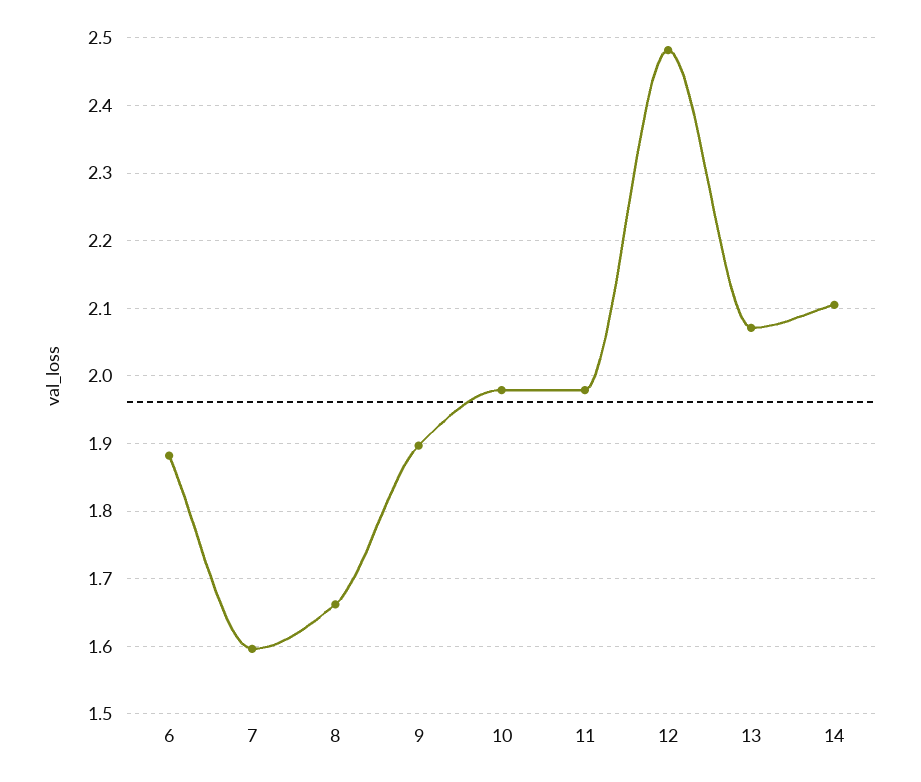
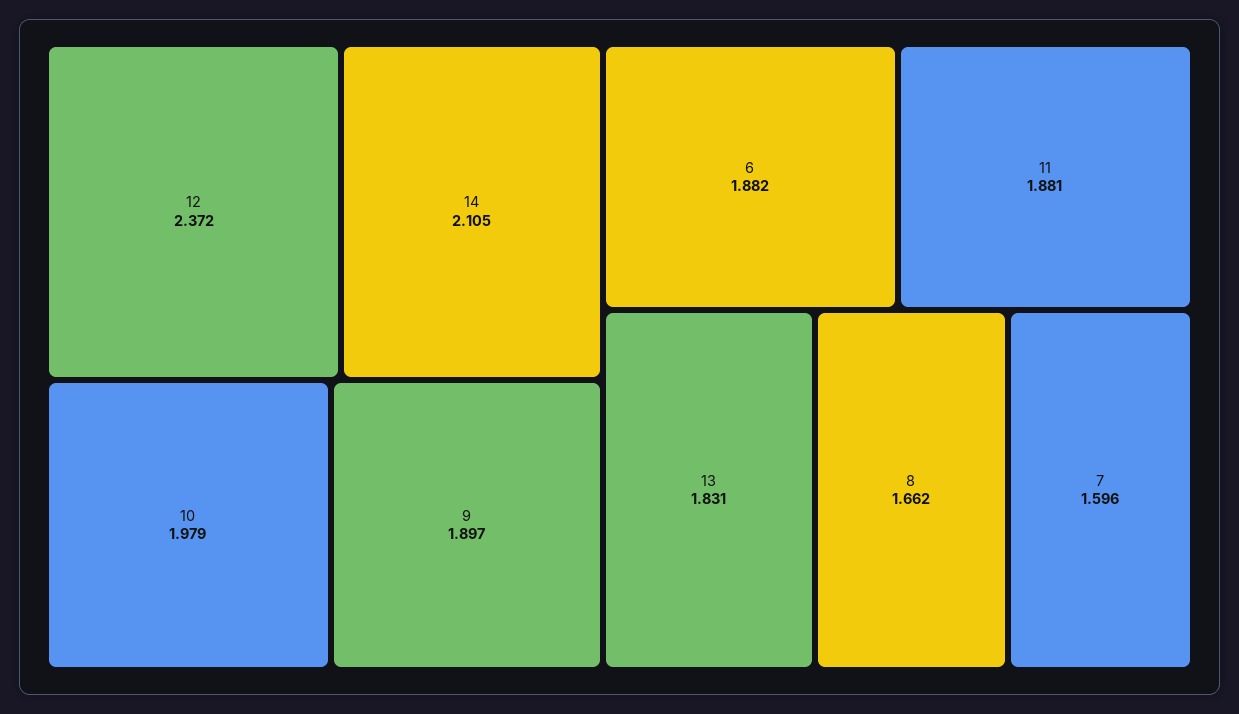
  {
    "6": 1.882,
    "7": 1.596,
    "8": 1.662,
    "9": 1.897,
    "10": 1.979,
-   "11": 1.98,
+   "11": 1.881,
-   "12": 2.48,
+   "12": 2.372,
-   "13": 2.07,
+   "13": 1.831,
    "14": 2.105
  }

